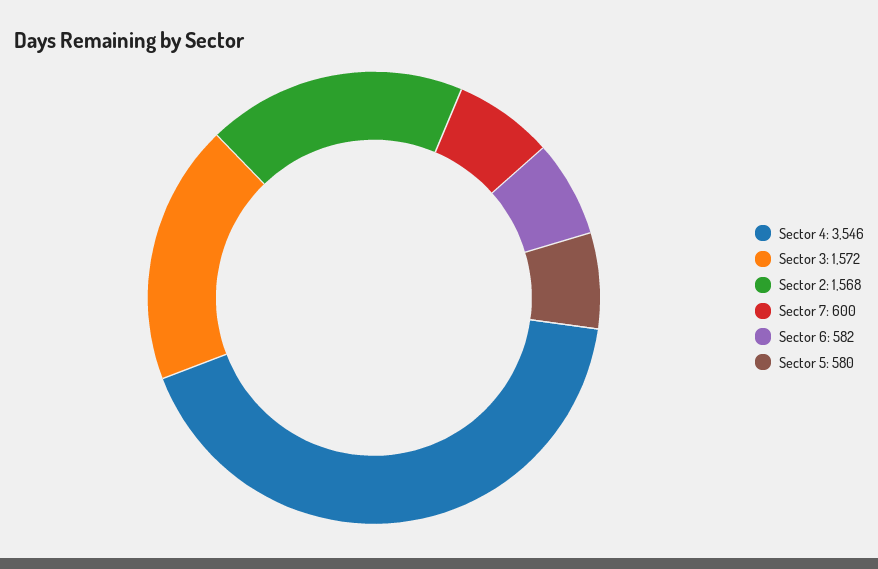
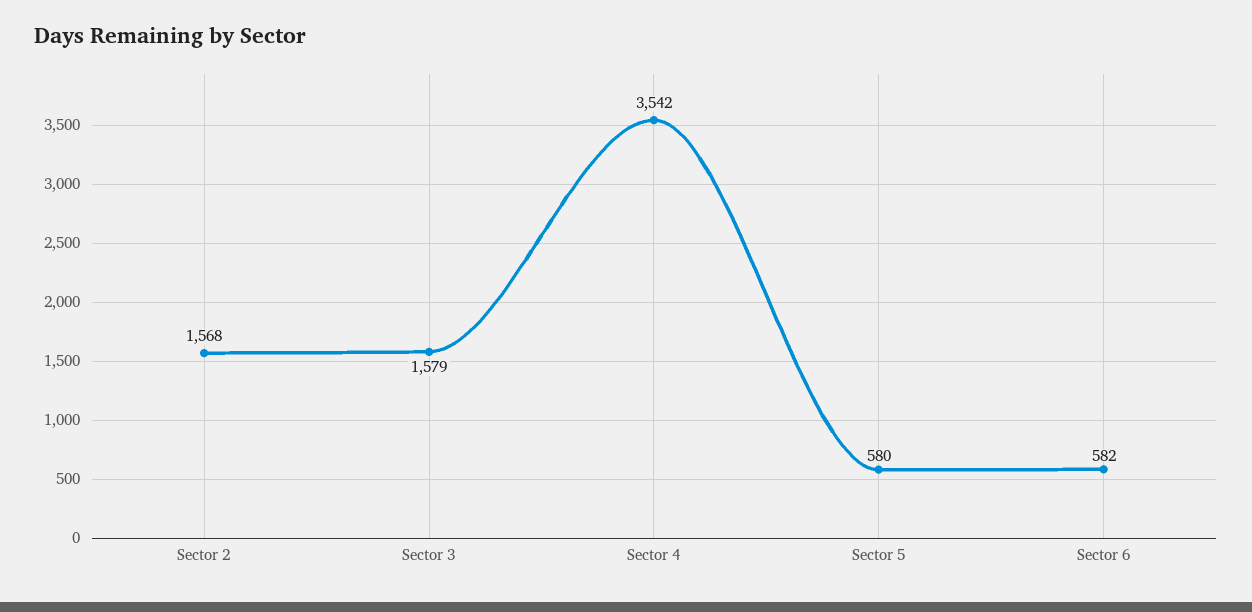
  {
-   "Sector 4": 3546,
+   "Sector 4": 3542,
-   "Sector 3": 1572,
+   "Sector 3": 1579,
    "Sector 2": 1568,
-   "Sector 7": 600,
    "Sector 6": 582,
    "Sector 5": 580
  }

